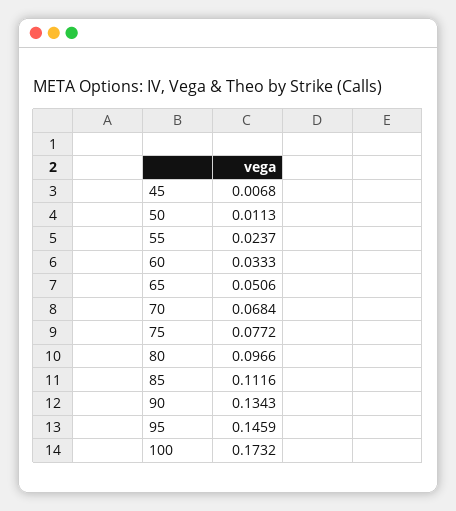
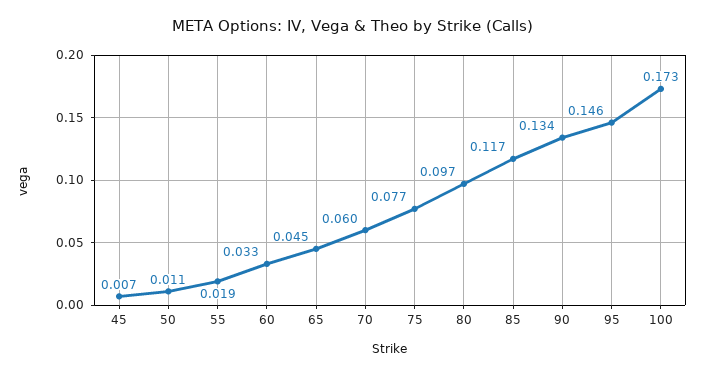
  {
    "45": 0.0068,
    "50": 0.0113,
-   "55": 0.0237,
+   "55": 0.019,
    "60": 0.0333,
-   "65": 0.0506,
+   "65": 0.045,
-   "70": 0.0684,
+   "70": 0.06,
    "75": 0.0772,
    "80": 0.0966,
-   "85": 0.1116,
+   "85": 0.117,
    "90": 0.1343,
    "95": 0.1459,
    "100": 0.1732
  }

